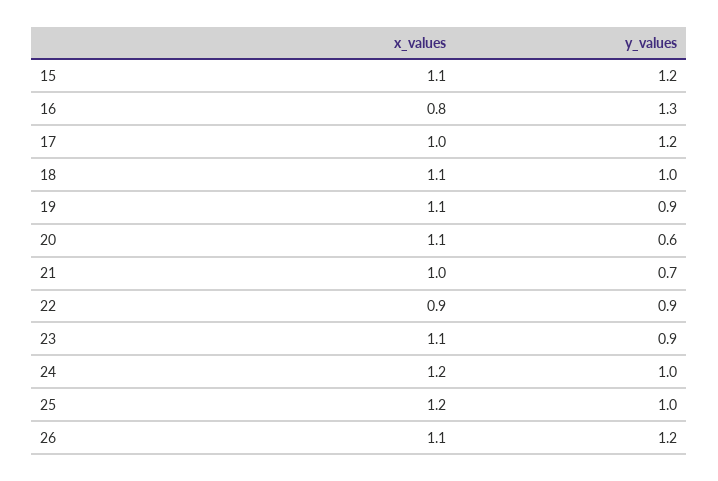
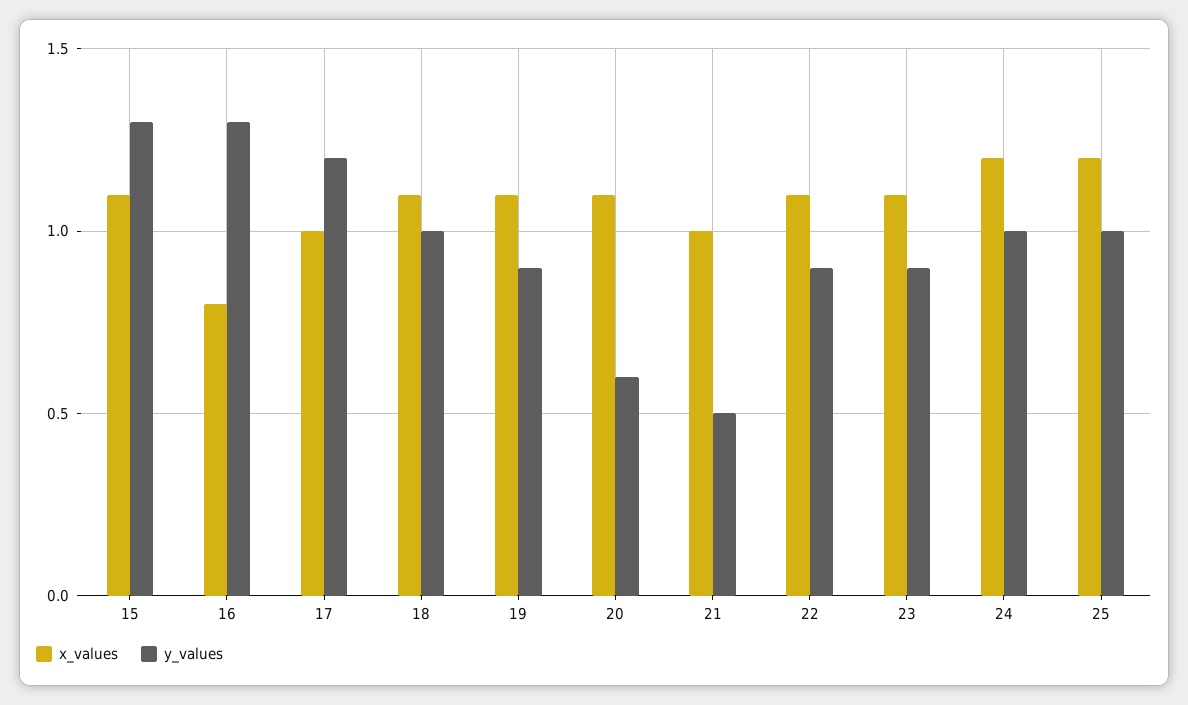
  {
    "x_values": {
      "15": 1.1,
      "16": 0.8,
      "17": 1,
      "18": 1.1,
      "19": 1.1,
      "20": 1.1,
      "21": 1,
-     "22": 0.9,
+     "22": 1.1,
      "23": 1.1,
      "24": 1.2,
-     "25": 1.2,
+     "25": 1.2
-     "26": 1.1
    },
    "y_values": {
-     "15": 1.2,
+     "15": 1.3,
      "16": 1.3,
      "17": 1.2,
      "18": 1,
      "19": 0.9,
      "20": 0.6,
-     "21": 0.7,
+     "21": 0.5,
      "22": 0.9,
      "23": 0.9,
      "24": 1,
-     "25": 1,
+     "25": 1
-     "26": 1.2
    }
  }

